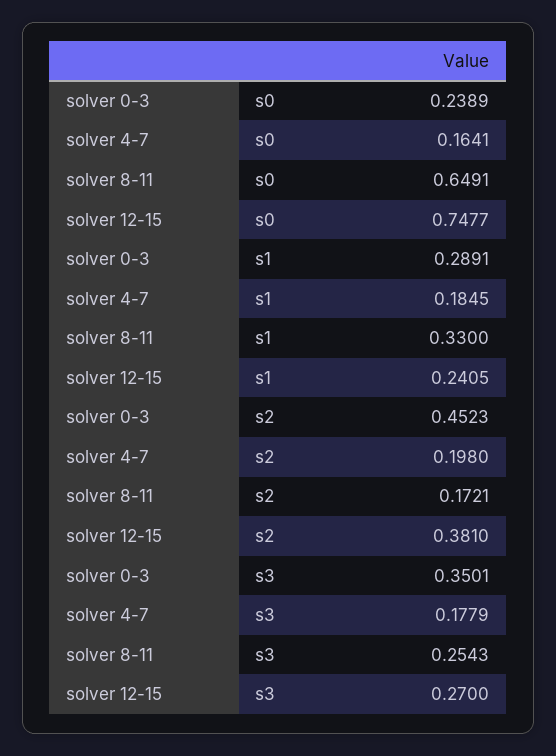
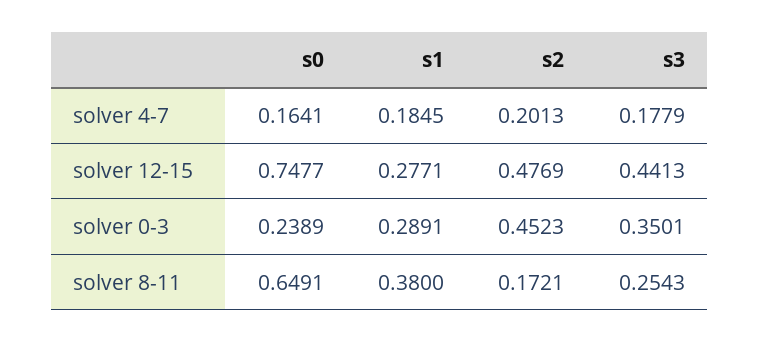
  {
    "solver 0-3": {
      "s0": 0.2389,
      "s1": 0.2891,
      "s2": 0.4523,
      "s3": 0.3501
    },
    "solver 4-7": {
      "s0": 0.1641,
      "s1": 0.1845,
-     "s2": 0.198,
+     "s2": 0.2013,
      "s3": 0.1779
    },
    "solver 8-11": {
      "s0": 0.6491,
-     "s1": 0.33,
+     "s1": 0.38,
      "s2": 0.1721,
      "s3": 0.2543
    },
    "solver 12-15": {
      "s0": 0.7477,
-     "s1": 0.2405,
+     "s1": 0.2771,
-     "s2": 0.381,
+     "s2": 0.4769,
-     "s3": 0.27
+     "s3": 0.4413
    }
  }

